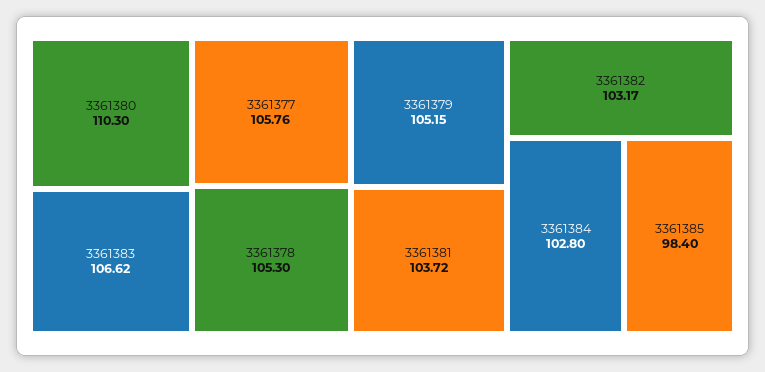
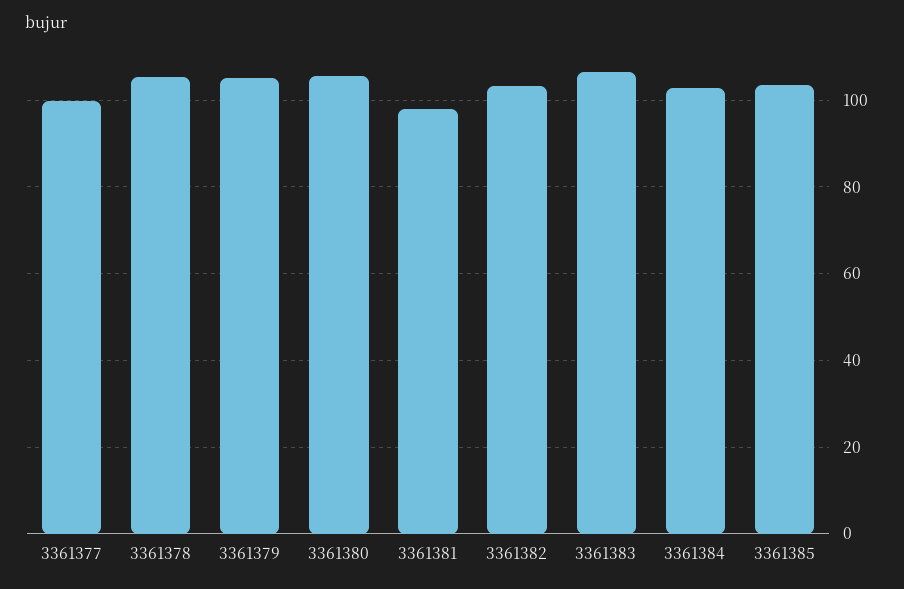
  {
-   "3361380": 110.3,
+   "3361380": 106,
    "3361383": 106.62,
-   "3361377": 105.76,
+   "3361377": 100,
    "3361378": 105.3,
    "3361379": 105.15,
-   "3361381": 103.72,
+   "3361381": 98,
    "3361382": 103.17,
    "3361384": 102.8,
-   "3361385": 98.4
+   "3361385": 104
  }

